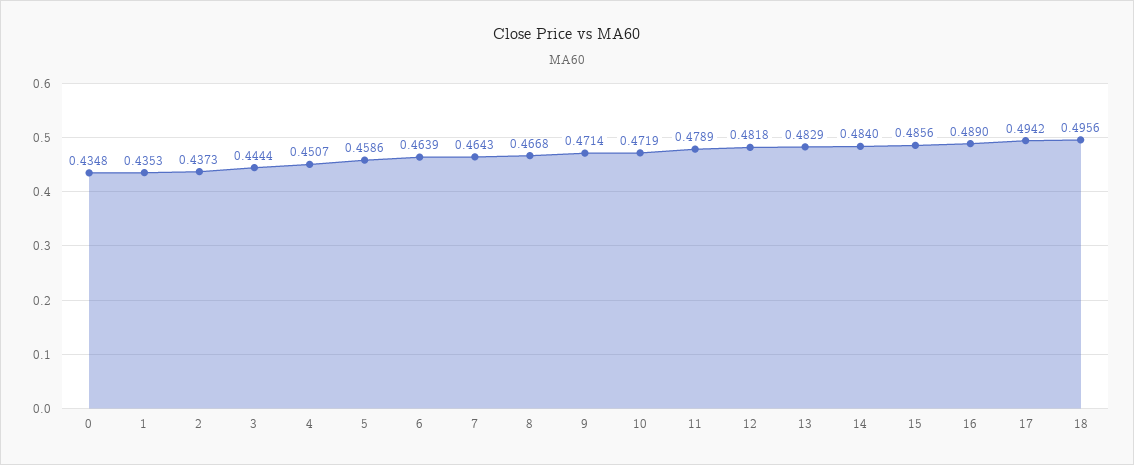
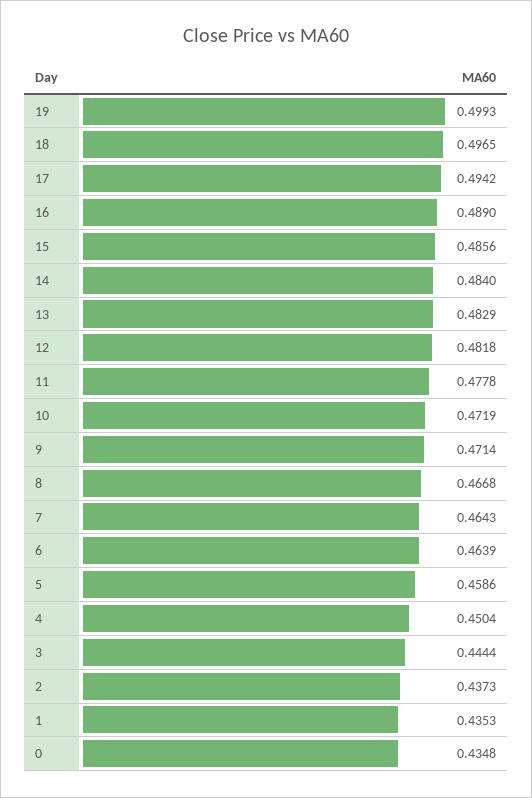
  {
    "0": 0.4348,
    "1": 0.4353,
    "2": 0.4373,
    "3": 0.4444,
-   "4": 0.4507,
+   "4": 0.4504,
    "5": 0.4586,
    "6": 0.4639,
    "7": 0.4643,
    "8": 0.4668,
    "9": 0.4714,
    "10": 0.4719,
-   "11": 0.4789,
+   "11": 0.4778,
    "12": 0.4818,
    "13": 0.4829,
    "14": 0.484,
    "15": 0.4856,
    "16": 0.489,
    "17": 0.4942,
-   "18": 0.4956
+   "18": 0.4965,
+   "19": 0.4993
  }

